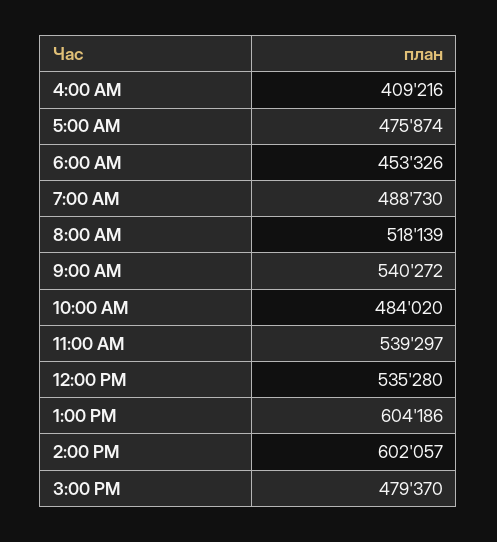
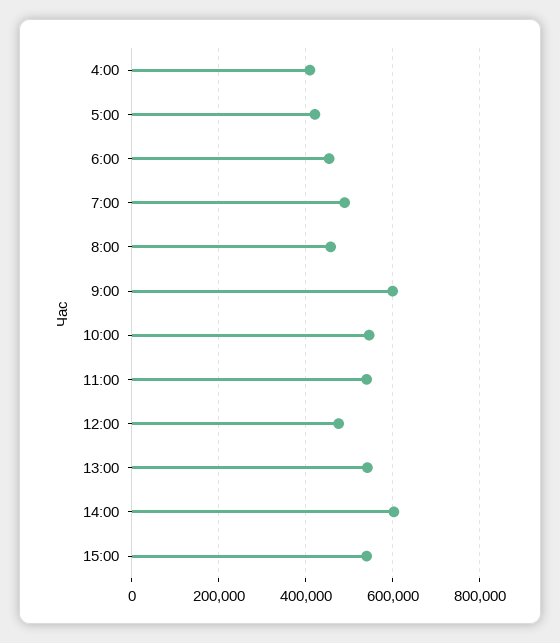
  {
    "4:00 AM": 409216,
-   "5:00 AM": 475874,
+   "5:00 AM": 420000,
    "6:00 AM": 453326,
    "7:00 AM": 488730,
-   "8:00 AM": 518139,
+   "8:00 AM": 460000,
-   "9:00 AM": 540272,
+   "9:00 AM": 600000,
-   "10:00 AM": 484020,
+   "10:00 AM": 540000,
    "11:00 AM": 539297,
-   "12:00 PM": 535280,
+   "12:00 PM": 480000,
-   "1:00 PM": 604186,
+   "1:00 PM": 540000,
    "2:00 PM": 602057,
-   "3:00 PM": 479370
+   "3:00 PM": 540000
  }

